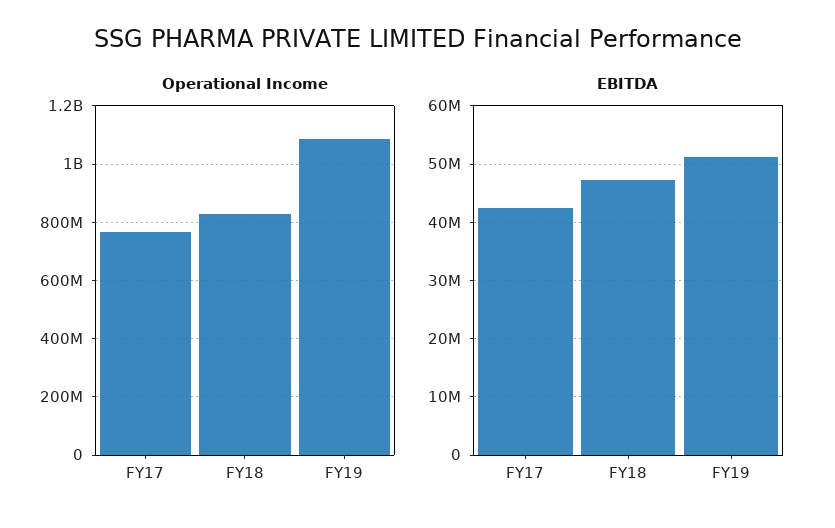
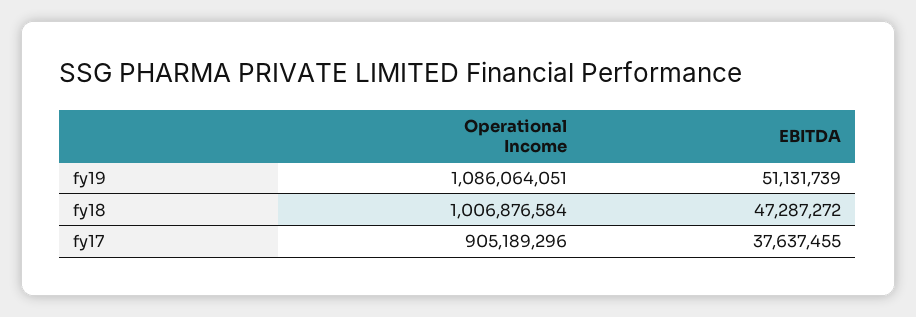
  {
    "Operational Income": {
-     "FY17": 775000000,
+     "FY17": 905189296,
-     "FY18": 825000000,
+     "FY18": 1006876584,
      "FY19": 1086064051
    },
    "EBITDA": {
-     "FY17": 42000000,
+     "FY17": 37637455,
      "FY18": 47287272,
      "FY19": 51131739
    }
  }

